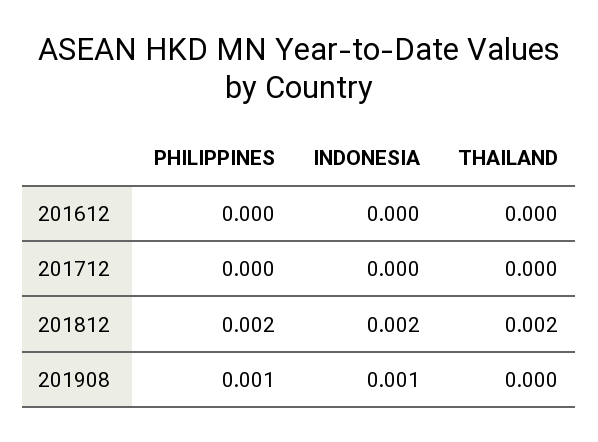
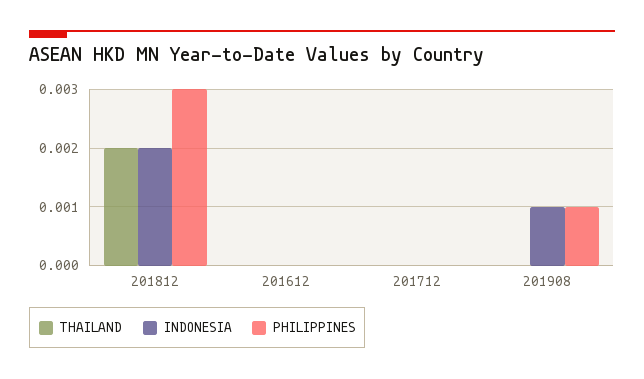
  {
    "PHILIPPINES": {
      "201612": 0,
      "201712": 0,
-     "201812": 0.002,
+     "201812": 0.003,
      "201908": 0.001
    },
    "INDONESIA": {
      "201612": 0,
      "201712": 0,
      "201812": 0.002,
      "201908": 0.001
    },
    "THAILAND": {
      "201612": 0,
      "201712": 0,
      "201812": 0.002,
      "201908": 0
    }
  }

